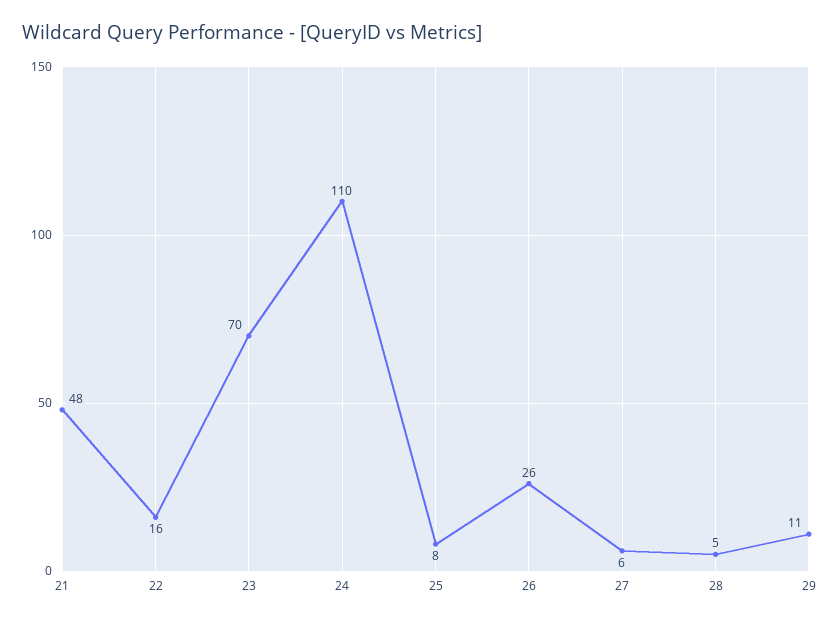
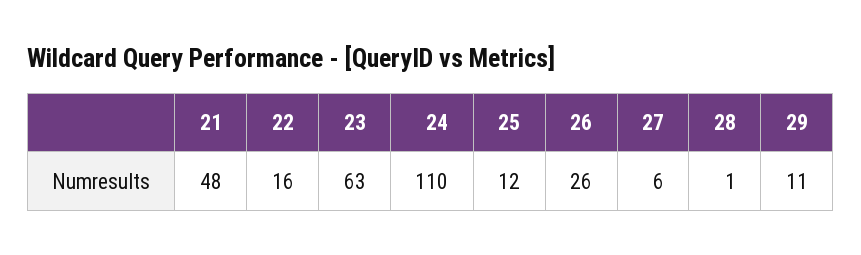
  {
    "21": 48,
    "22": 16,
-   "23": 70,
+   "23": 63,
    "24": 110,
-   "25": 8,
+   "25": 12,
    "26": 26,
    "27": 6,
-   "28": 5,
+   "28": 1,
    "29": 11
  }

